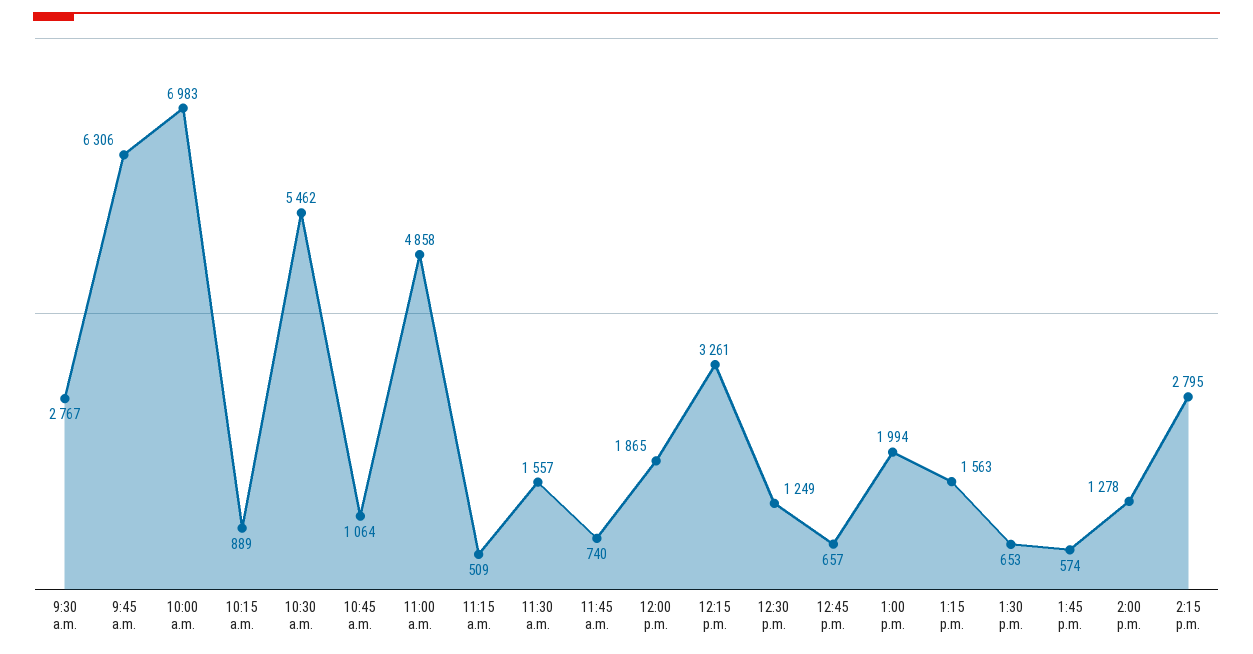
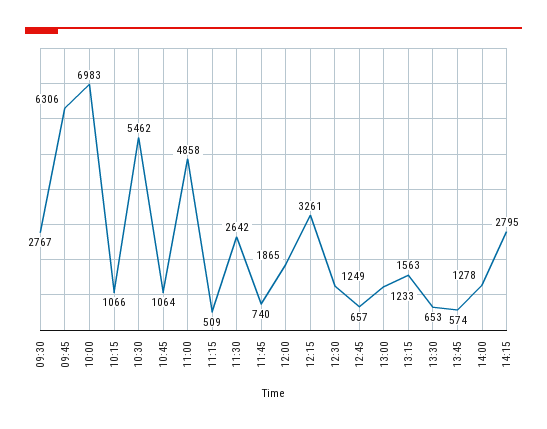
  {
    "9:30 a.m.": 2767,
    "9:45 a.m.": 6306,
    "10:00 a.m.": 6983,
-   "10:15 a.m.": 889,
+   "10:15 a.m.": 1066,
    "10:30 a.m.": 5462,
    "10:45 a.m.": 1064,
    "11:00 a.m.": 4858,
    "11:15 a.m.": 509,
-   "11:30 a.m.": 1557,
+   "11:30 a.m.": 2642,
    "11:45 a.m.": 740,
    "12:00 p.m.": 1865,
    "12:15 p.m.": 3261,
    "12:30 p.m.": 1249,
    "12:45 p.m.": 657,
-   "1:00 p.m.": 1994,
+   "1:00 p.m.": 1233,
    "1:15 p.m.": 1563,
    "1:30 p.m.": 653,
    "1:45 p.m.": 574,
    "2:00 p.m.": 1278,
    "2:15 p.m.": 2795
  }

